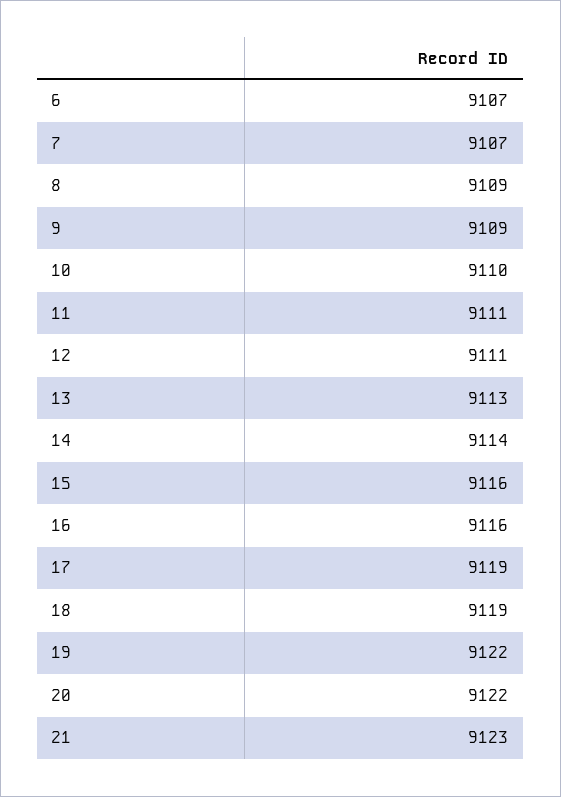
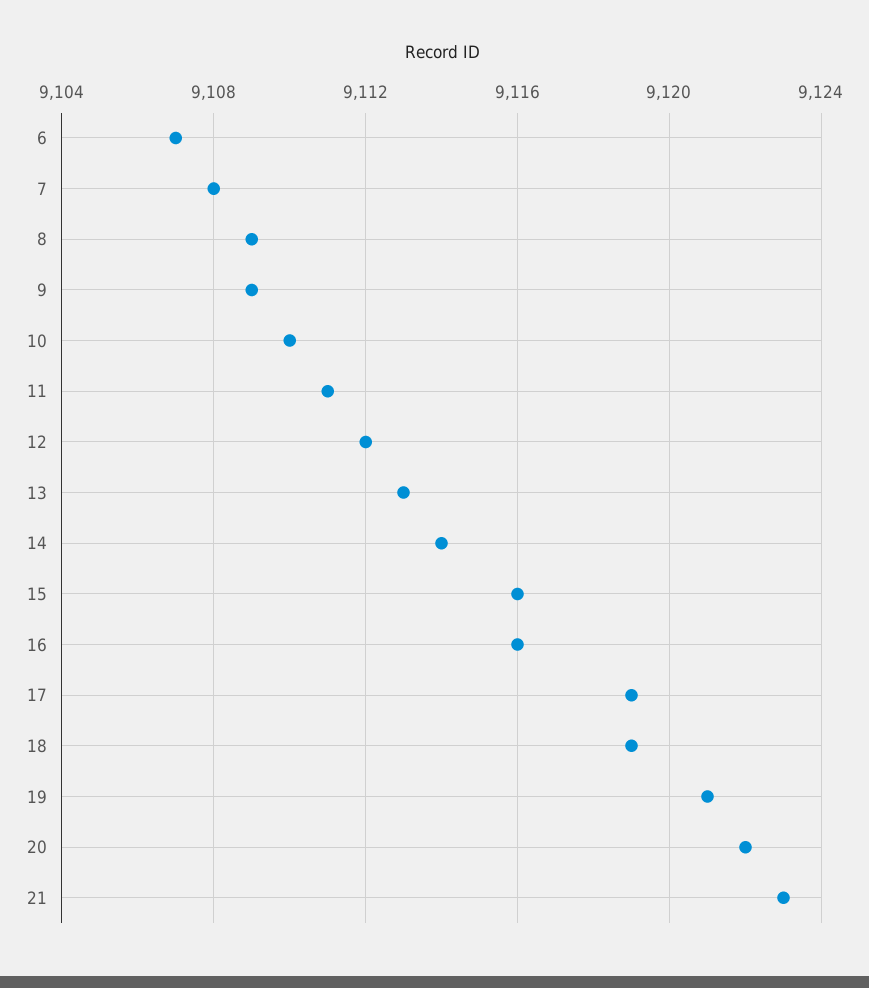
  {
    "6": 9107,
-   "7": 9107,
+   "7": 9108,
    "8": 9109,
    "9": 9109,
    "10": 9110,
    "11": 9111,
-   "12": 9111,
+   "12": 9112,
    "13": 9113,
    "14": 9114,
    "15": 9116,
    "16": 9116,
    "17": 9119,
    "18": 9119,
-   "19": 9122,
+   "19": 9121,
    "20": 9122,
    "21": 9123
  }

